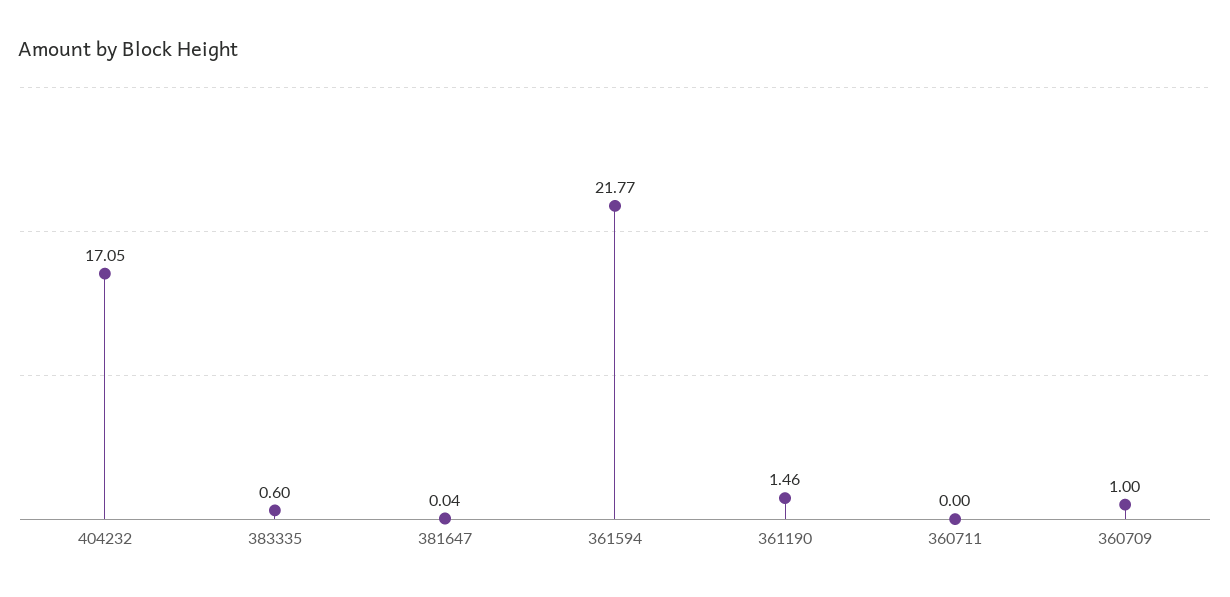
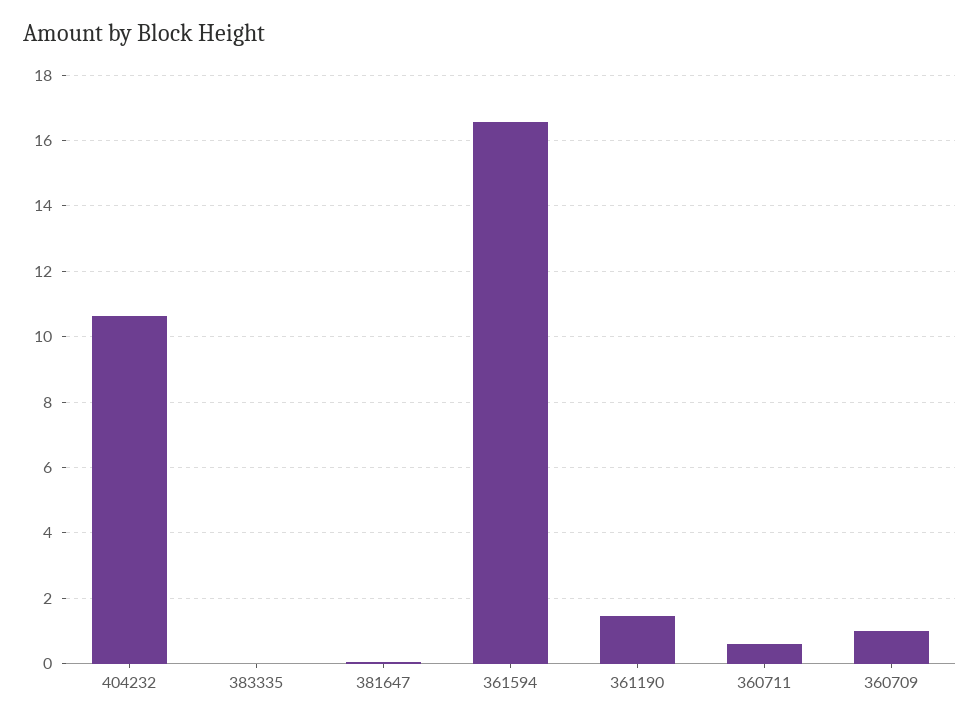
  {
-   "404232": 17.05,
+   "404232": 10.6,
-   "383335": 0.6,
+   "383335": 0,
    "381647": 0.04,
-   "361594": 21.77,
+   "361594": 16.6,
    "361190": 1.46,
-   "360711": 0,
+   "360711": 0.6,
    "360709": 1
  }

